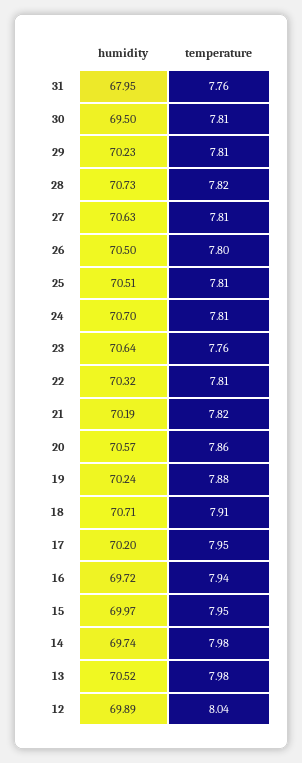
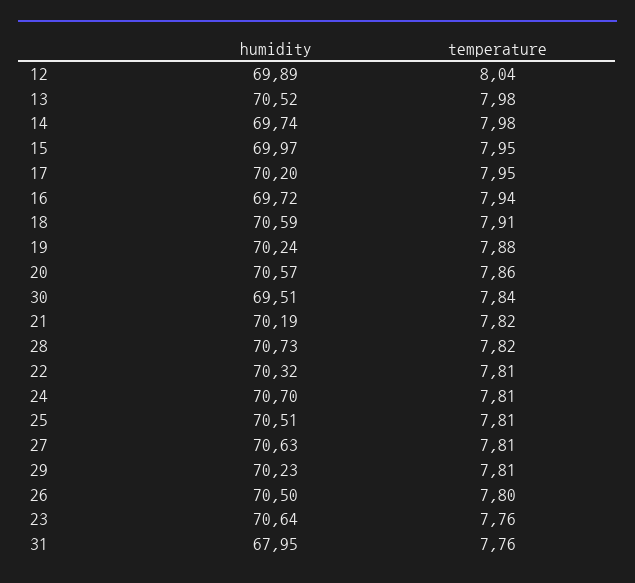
  {
    "humidity": {
      "31": 67.95,
-     "30": 69.5,
+     "30": 69.51,
      "29": 70.23,
      "28": 70.73,
      "27": 70.63,
      "26": 70.5,
      "25": 70.51,
      "24": 70.7,
      "23": 70.64,
      "22": 70.32,
      "21": 70.19,
      "20": 70.57,
      "19": 70.24,
-     "18": 70.71,
+     "18": 70.59,
      "17": 70.2,
      "16": 69.72,
      "15": 69.97,
      "14": 69.74,
      "13": 70.52,
      "12": 69.89
    },
    "temperature": {
      "31": 7.76,
-     "30": 7.81,
+     "30": 7.84,
      "29": 7.81,
      "28": 7.82,
      "27": 7.81,
      "26": 7.8,
      "25": 7.81,
      "24": 7.81,
      "23": 7.76,
      "22": 7.81,
      "21": 7.82,
      "20": 7.86,
      "19": 7.88,
      "18": 7.91,
      "17": 7.95,
      "16": 7.94,
      "15": 7.95,
      "14": 7.98,
      "13": 7.98,
      "12": 8.04
    }
  }

